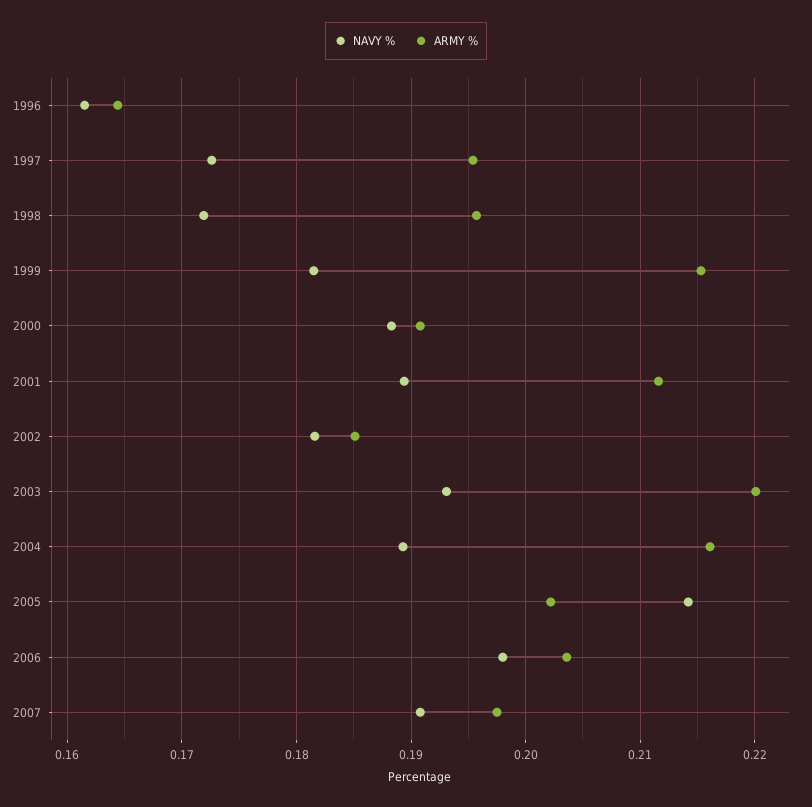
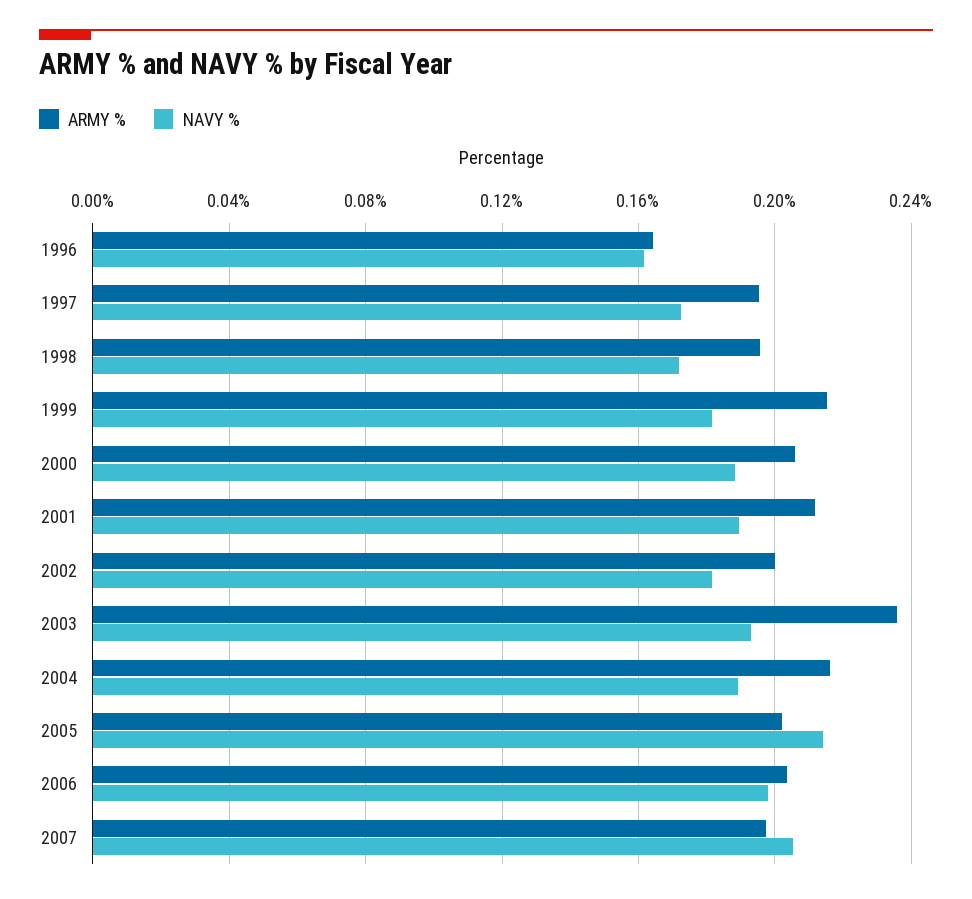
  {
    "NAVY %": {
      "1996": 0.162,
      "1997": 0.173,
      "1998": 0.172,
      "1999": 0.182,
      "2000": 0.188,
      "2001": 0.189,
      "2002": 0.182,
      "2003": 0.193,
      "2004": 0.189,
      "2005": 0.214,
      "2006": 0.198,
-     "2007": 0.191
+     "2007": 0.205
    },
    "ARMY %": {
      "1996": 0.164,
      "1997": 0.195,
      "1998": 0.196,
      "1999": 0.215,
-     "2000": 0.191,
+     "2000": 0.205,
      "2001": 0.212,
-     "2002": 0.185,
+     "2002": 0.2,
-     "2003": 0.22,
+     "2003": 0.235,
      "2004": 0.216,
      "2005": 0.202,
      "2006": 0.204,
      "2007": 0.198
    }
  }

